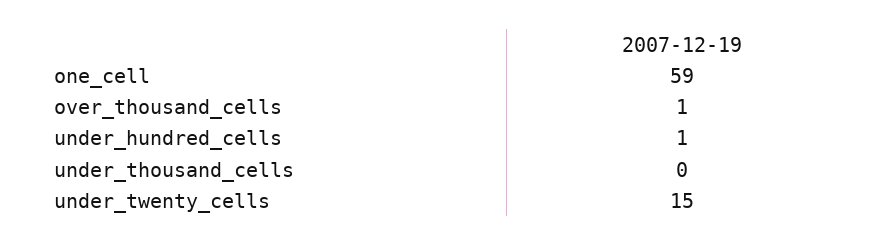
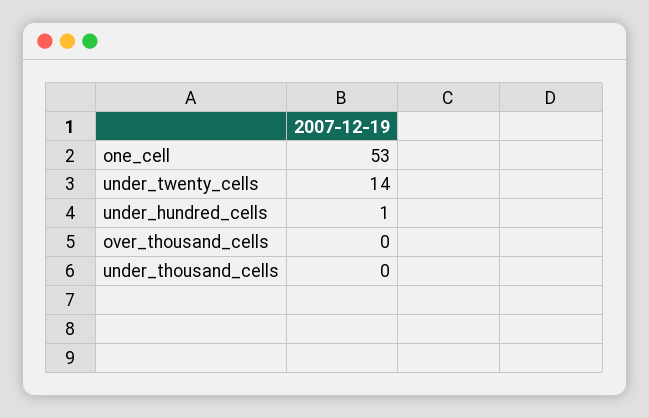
  {
-   "one_cell": 59,
+   "one_cell": 53,
-   "over_thousand_cells": 1,
+   "over_thousand_cells": 0,
    "under_hundred_cells": 1,
    "under_thousand_cells": 0,
-   "under_twenty_cells": 15
+   "under_twenty_cells": 14
  }

